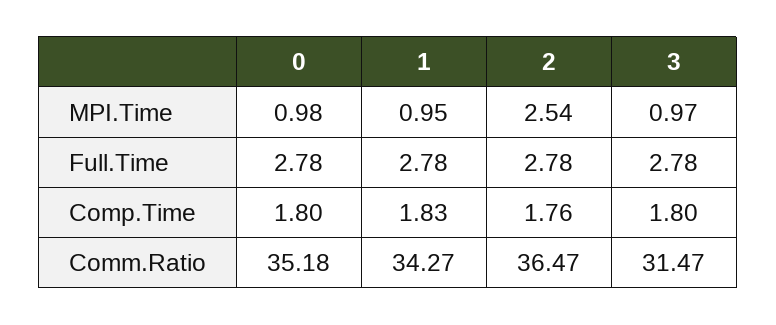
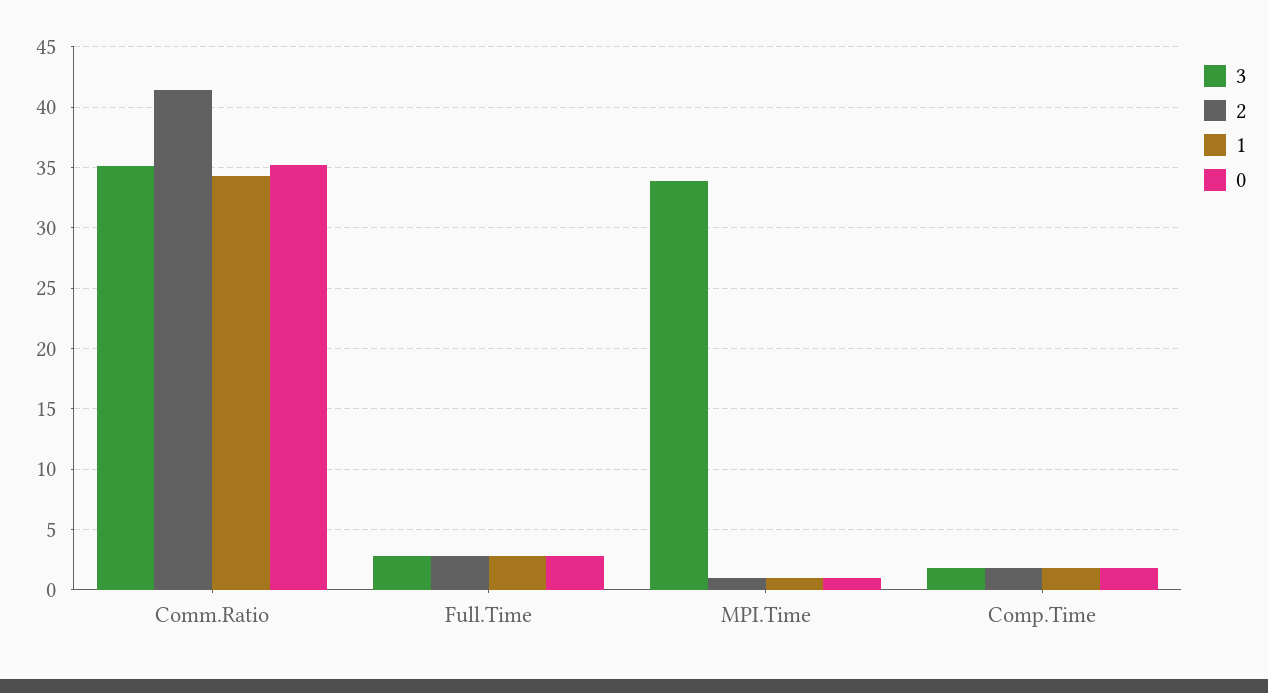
  {
    "0": {
      "MPI.Time": 0.98,
      "Full.Time": 2.78,
      "Comp.Time": 1.8,
      "Comm.Ratio": 35.18
    },
    "1": {
      "MPI.Time": 0.95,
      "Full.Time": 2.78,
      "Comp.Time": 1.83,
      "Comm.Ratio": 34.27
    },
    "2": {
-     "MPI.Time": 2.54,
+     "MPI.Time": 1,
      "Full.Time": 2.78,
      "Comp.Time": 1.76,
-     "Comm.Ratio": 36.47
+     "Comm.Ratio": 41.5
    },
    "3": {
-     "MPI.Time": 0.97,
+     "MPI.Time": 34,
      "Full.Time": 2.78,
      "Comp.Time": 1.8,
-     "Comm.Ratio": 31.47
+     "Comm.Ratio": 35
    }
  }

